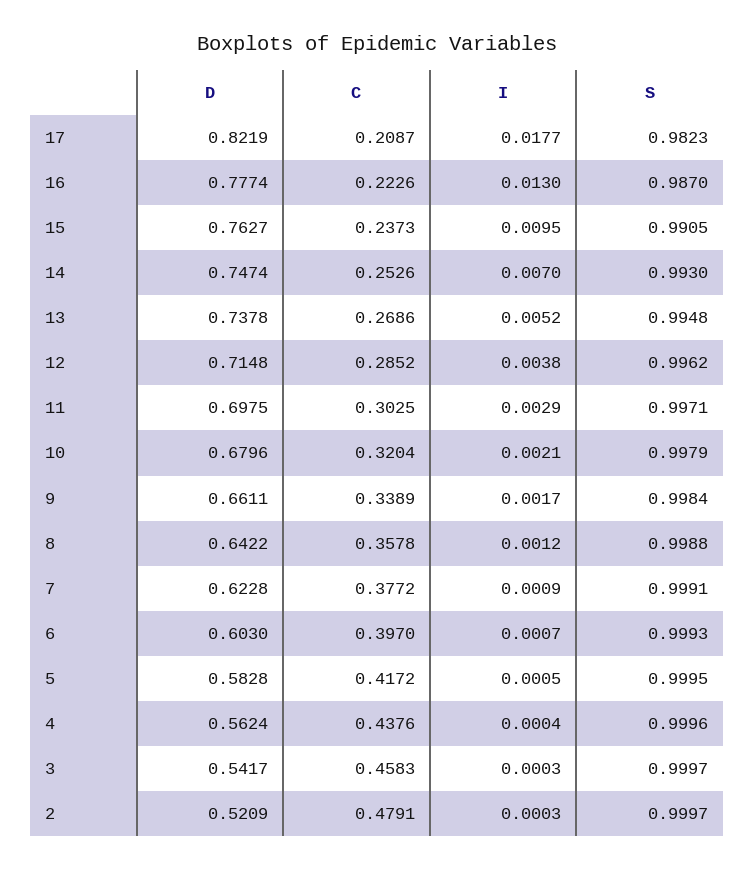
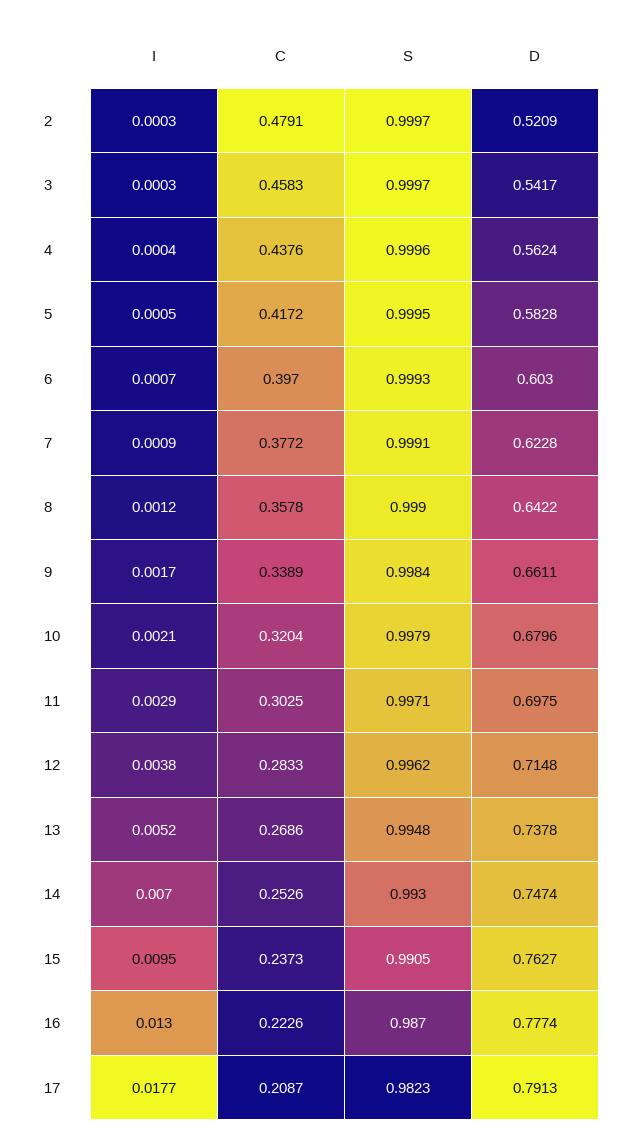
  {
    "D": {
-     "17": 0.8219,
+     "17": 0.7913,
      "16": 0.7774,
      "15": 0.7627,
      "14": 0.7474,
      "13": 0.7378,
      "12": 0.7148,
      "11": 0.6975,
      "10": 0.6796,
      "9": 0.6611,
      "8": 0.6422,
      "7": 0.6228,
      "6": 0.603,
      "5": 0.5828,
      "4": 0.5624,
      "3": 0.5417,
      "2": 0.5209
    },
    "C": {
      "17": 0.2087,
      "16": 0.2226,
      "15": 0.2373,
      "14": 0.2526,
      "13": 0.2686,
-     "12": 0.2852,
+     "12": 0.2833,
      "11": 0.3025,
      "10": 0.3204,
      "9": 0.3389,
      "8": 0.3578,
      "7": 0.3772,
      "6": 0.397,
      "5": 0.4172,
      "4": 0.4376,
      "3": 0.4583,
      "2": 0.4791
    },
    "I": {
      "17": 0.0177,
      "16": 0.013,
      "15": 0.0095,
      "14": 0.007,
      "13": 0.0052,
      "12": 0.0038,
      "11": 0.0029,
      "10": 0.0021,
      "9": 0.0017,
      "8": 0.0012,
      "7": 0.0009,
      "6": 0.0007,
      "5": 0.0005,
      "4": 0.0004,
      "3": 0.0003,
      "2": 0.0003
    },
    "S": {
      "17": 0.9823,
      "16": 0.987,
      "15": 0.9905,
      "14": 0.993,
      "13": 0.9948,
      "12": 0.9962,
      "11": 0.9971,
      "10": 0.9979,
      "9": 0.9984,
-     "8": 0.9988,
+     "8": 0.999,
      "7": 0.9991,
      "6": 0.9993,
      "5": 0.9995,
      "4": 0.9996,
      "3": 0.9997,
      "2": 0.9997
    }
  }

